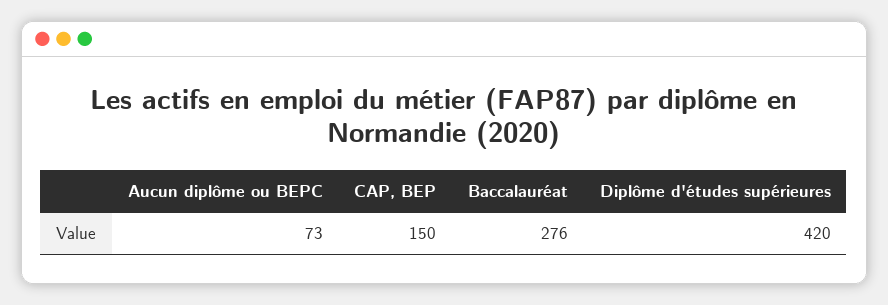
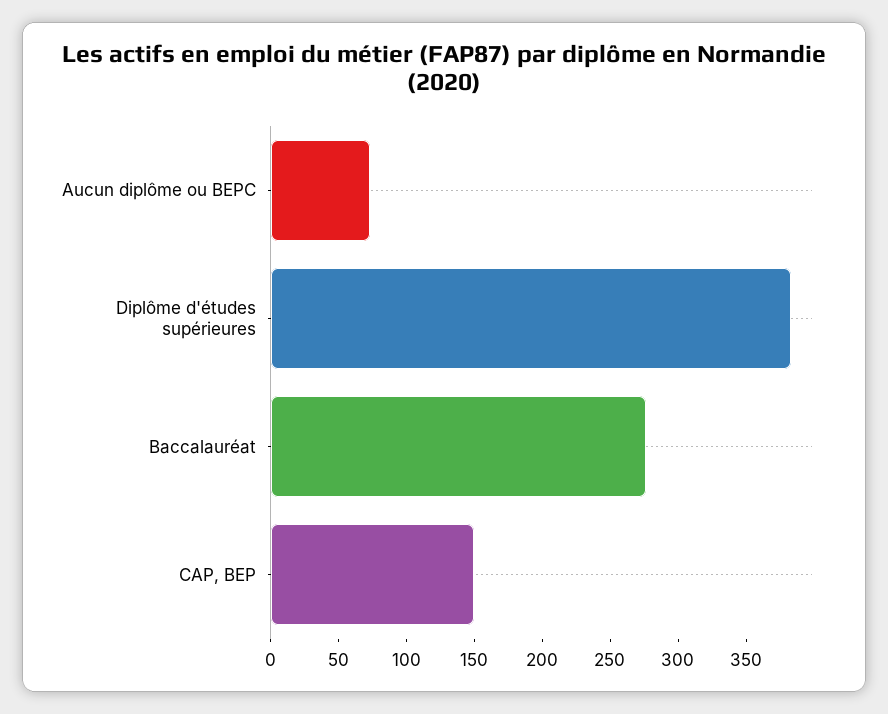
  {
    "Aucun diplôme ou BEPC": 73,
    "CAP, BEP": 150,
    "Baccalauréat": 276,
-   "Diplôme d'études supérieures": 420
+   "Diplôme d'études supérieures": 380
  }

